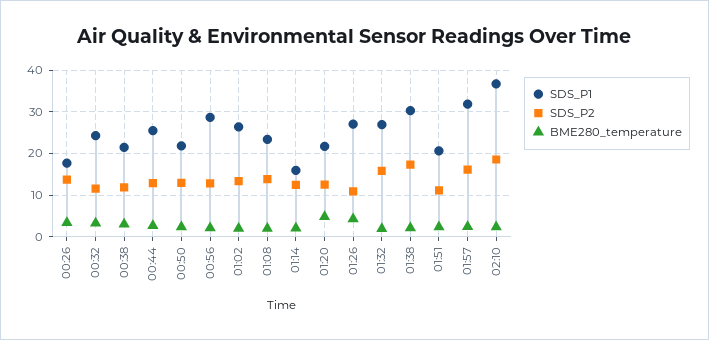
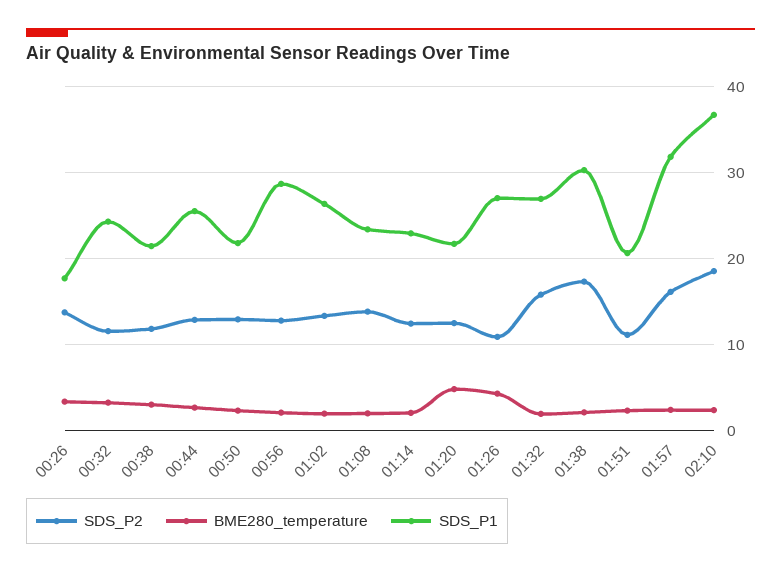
  {
    "SDS_P1": {
      "00:26": 18,
      "00:32": 24,
      "00:38": 21,
      "00:44": 26,
      "00:50": 22,
      "00:56": 29,
      "01:02": 26,
      "01:08": 23,
-     "01:14": 16,
+     "01:14": 23,
      "01:20": 22,
      "01:26": 27,
      "01:32": 27,
      "01:38": 30,
      "01:51": 21,
      "01:57": 32,
      "02:10": 37
    },
    "SDS_P2": {
      "00:26": 14,
      "00:32": 12,
      "00:38": 12,
      "00:44": 13,
      "00:50": 13,
      "00:56": 13,
      "01:02": 13,
      "01:08": 14,
      "01:14": 12,
      "01:20": 13,
      "01:26": 11,
      "01:32": 16,
      "01:38": 17,
      "01:51": 11,
      "01:57": 16,
      "02:10": 19
    },
    "BME280_temperature": {
      "00:26": 3,
      "00:32": 3,
      "00:38": 3,
      "00:44": 3,
      "00:50": 2,
      "00:56": 2,
      "01:02": 2,
      "01:08": 2,
      "01:14": 2,
      "01:20": 5,
      "01:26": 4,
      "01:32": 2,
      "01:38": 2,
      "01:51": 2,
      "01:57": 2,
      "02:10": 2
    }
  }

